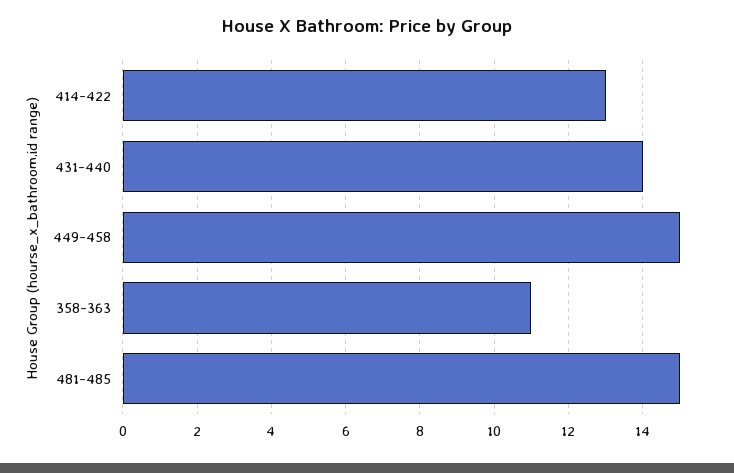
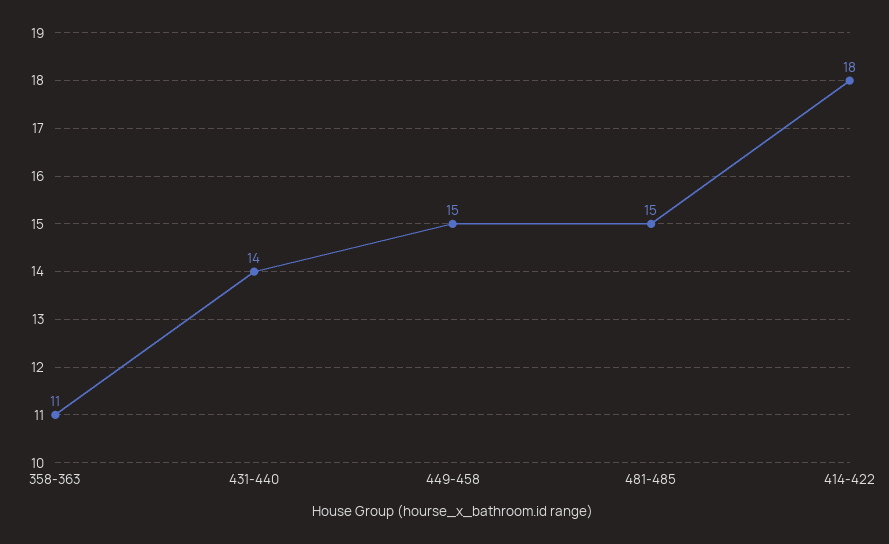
  {
-   "414-422": 13,
+   "414-422": 18,
    "431-440": 14,
    "449-458": 15,
    "358-363": 11,
    "481-485": 15
  }

